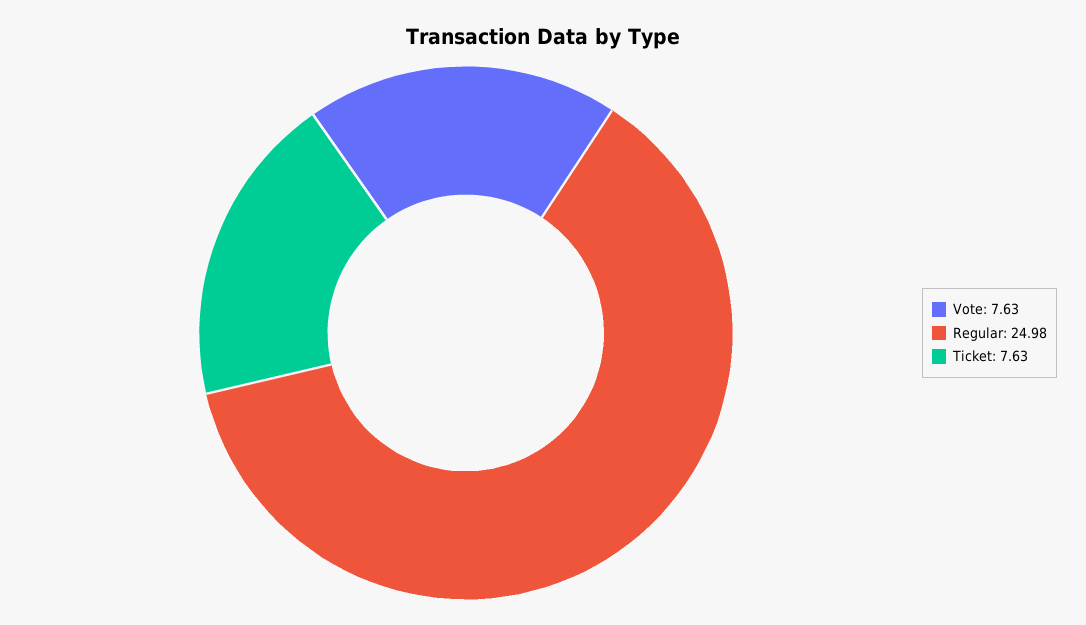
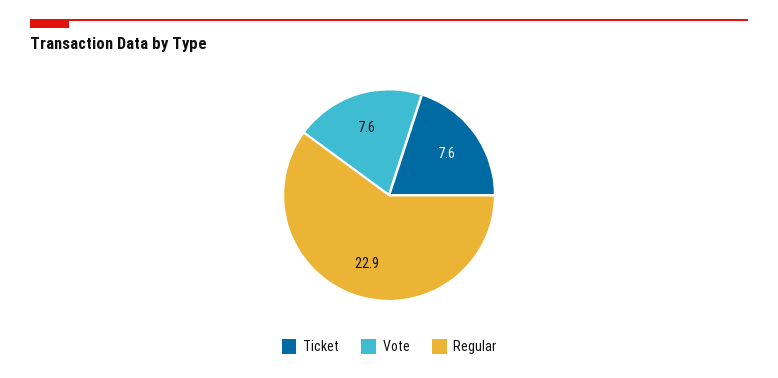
  {
    "Vote": 7.63,
-   "Regular": 24.98,
+   "Regular": 22.9,
    "Ticket": 7.63
  }

